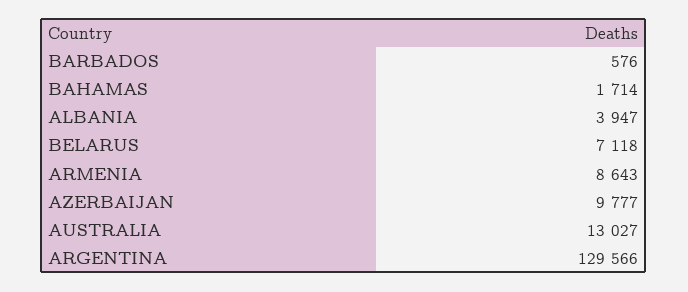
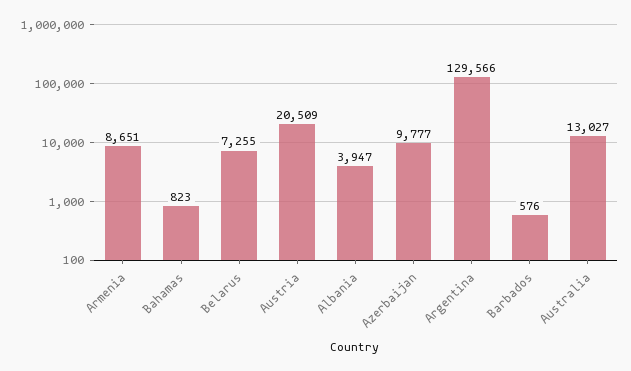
  {
    "BARBADOS": 576,
-   "BAHAMAS": 1714,
+   "BAHAMAS": 823,
    "ALBANIA": 3947,
-   "BELARUS": 7118,
+   "BELARUS": 7255,
-   "ARMENIA": 8643,
+   "ARMENIA": 8651,
    "AZERBAIJAN": 9777,
    "AUSTRALIA": 13027,
-   "ARGENTINA": 129566
+   "ARGENTINA": 129566,
+   "Austria": 20509
  }

